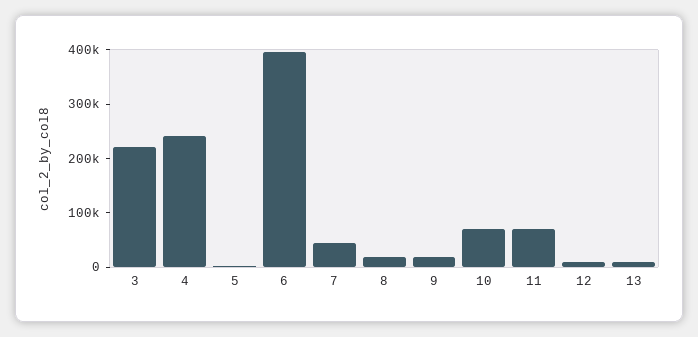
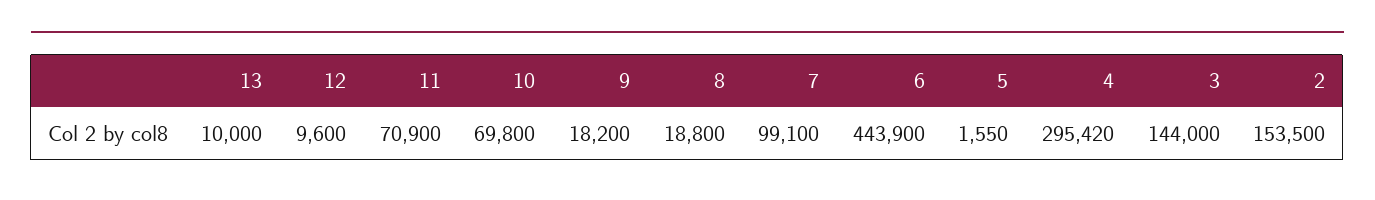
  {
-   "3": 220000,
+   "3": 144000,
-   "4": 240000,
+   "4": 295420,
    "5": 1550,
-   "6": 400000,
+   "6": 443900,
-   "7": 40000,
+   "7": 99100,
    "8": 18800,
    "9": 18200,
    "10": 69800,
    "11": 70900,
    "12": 9600,
-   "13": 10000
+   "13": 10000,
+   "2": 153500
  }

